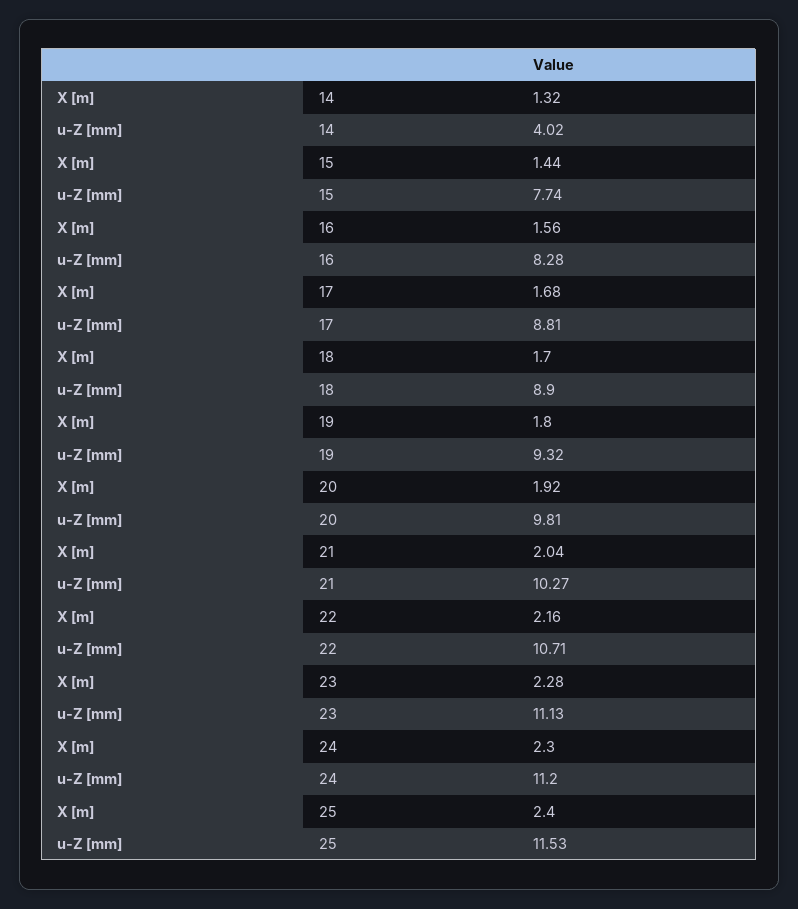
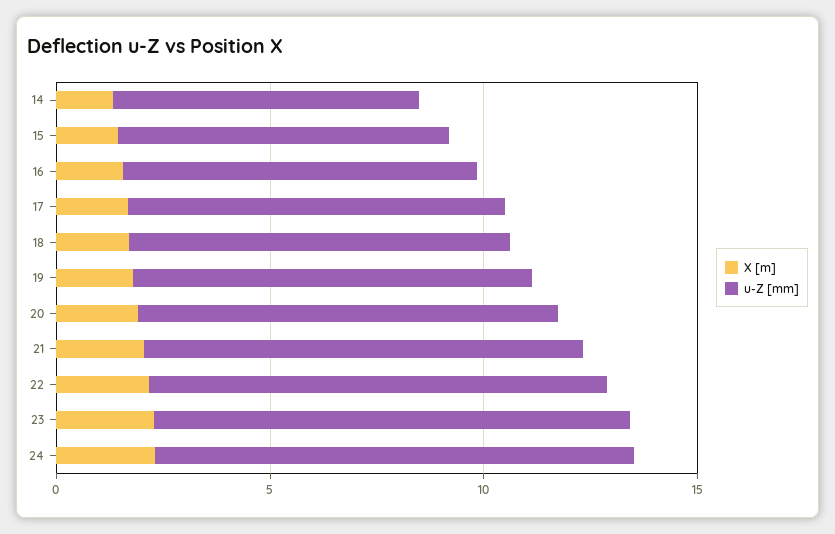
  {
    "X [m]": {
      "14": 1.32,
      "15": 1.44,
      "16": 1.56,
      "17": 1.68,
      "18": 1.7,
      "19": 1.8,
      "20": 1.92,
      "21": 2.04,
      "22": 2.16,
      "23": 2.28,
-     "24": 2.3,
+     "24": 2.3
-     "25": 2.4
    },
    "u-Z [mm]": {
-     "14": 4.02,
+     "14": 7,
      "15": 7.74,
      "16": 8.28,
      "17": 8.81,
      "18": 8.9,
      "19": 9.32,
      "20": 9.81,
      "21": 10.27,
      "22": 10.71,
      "23": 11.13,
-     "24": 11.2,
+     "24": 11.2
-     "25": 11.53
    }
  }

